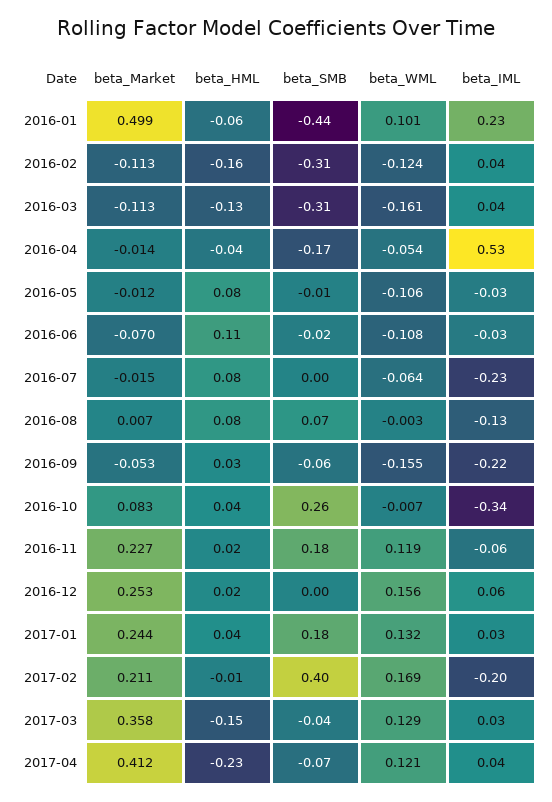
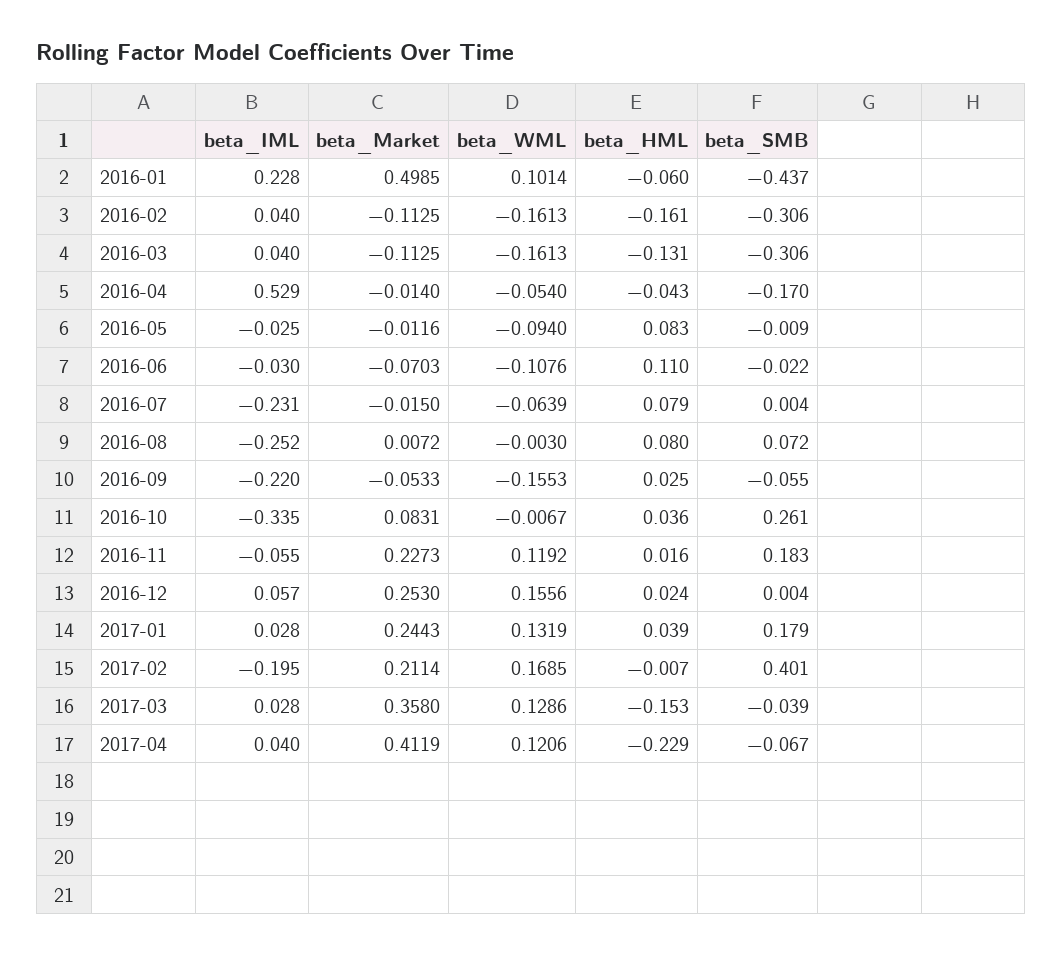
  {
    "beta_Market": {
      "2016-01": 0.4985,
      "2016-02": -0.1125,
      "2016-03": -0.1125,
      "2016-04": -0.014,
      "2016-05": -0.0116,
      "2016-06": -0.0703,
      "2016-07": -0.015,
      "2016-08": 0.0072,
      "2016-09": -0.0533,
      "2016-10": 0.0831,
      "2016-11": 0.2273,
      "2016-12": 0.253,
      "2017-01": 0.2443,
      "2017-02": 0.2114,
      "2017-03": 0.358,
      "2017-04": 0.4119
    },
    "beta_HML": {
      "2016-01": -0.06,
      "2016-02": -0.161,
      "2016-03": -0.131,
      "2016-04": -0.043,
      "2016-05": 0.083,
      "2016-06": 0.11,
      "2016-07": 0.079,
      "2016-08": 0.08,
      "2016-09": 0.025,
      "2016-10": 0.036,
      "2016-11": 0.016,
      "2016-12": 0.024,
      "2017-01": 0.039,
      "2017-02": -0.007,
      "2017-03": -0.153,
      "2017-04": -0.229
    },
    "beta_SMB": {
      "2016-01": -0.437,
      "2016-02": -0.306,
      "2016-03": -0.306,
      "2016-04": -0.17,
      "2016-05": -0.009,
      "2016-06": -0.022,
      "2016-07": 0.004,
      "2016-08": 0.072,
      "2016-09": -0.055,
      "2016-10": 0.261,
      "2016-11": 0.183,
      "2016-12": 0.004,
      "2017-01": 0.179,
      "2017-02": 0.401,
      "2017-03": -0.039,
      "2017-04": -0.067
    },
    "beta_WML": {
      "2016-01": 0.1014,
-     "2016-02": -0.124,
+     "2016-02": -0.1613,
      "2016-03": -0.1613,
      "2016-04": -0.054,
-     "2016-05": -0.106,
+     "2016-05": -0.094,
      "2016-06": -0.1076,
      "2016-07": -0.0639,
      "2016-08": -0.003,
      "2016-09": -0.1553,
      "2016-10": -0.0067,
      "2016-11": 0.1192,
      "2016-12": 0.1556,
      "2017-01": 0.1319,
      "2017-02": 0.1685,
      "2017-03": 0.1286,
      "2017-04": 0.1206
    },
    "beta_IML": {
      "2016-01": 0.228,
      "2016-02": 0.04,
      "2016-03": 0.04,
      "2016-04": 0.529,
      "2016-05": -0.025,
      "2016-06": -0.03,
      "2016-07": -0.231,
-     "2016-08": -0.13,
+     "2016-08": -0.252,
      "2016-09": -0.22,
      "2016-10": -0.335,
      "2016-11": -0.055,
      "2016-12": 0.057,
      "2017-01": 0.028,
      "2017-02": -0.195,
      "2017-03": 0.028,
      "2017-04": 0.04
    }
  }

